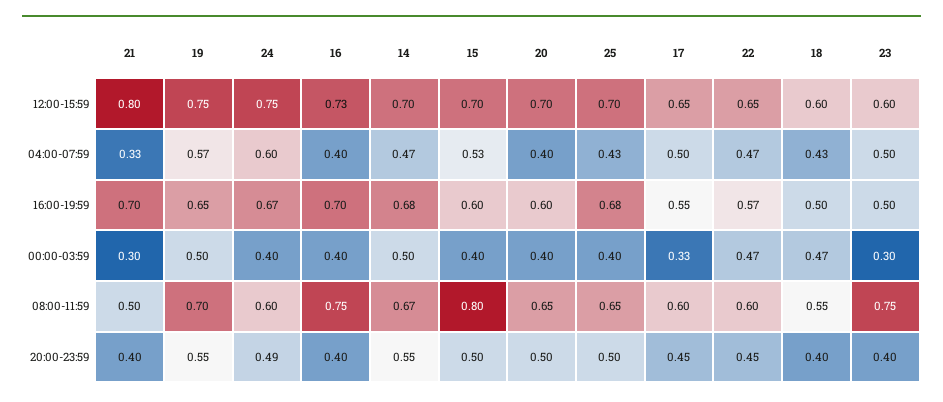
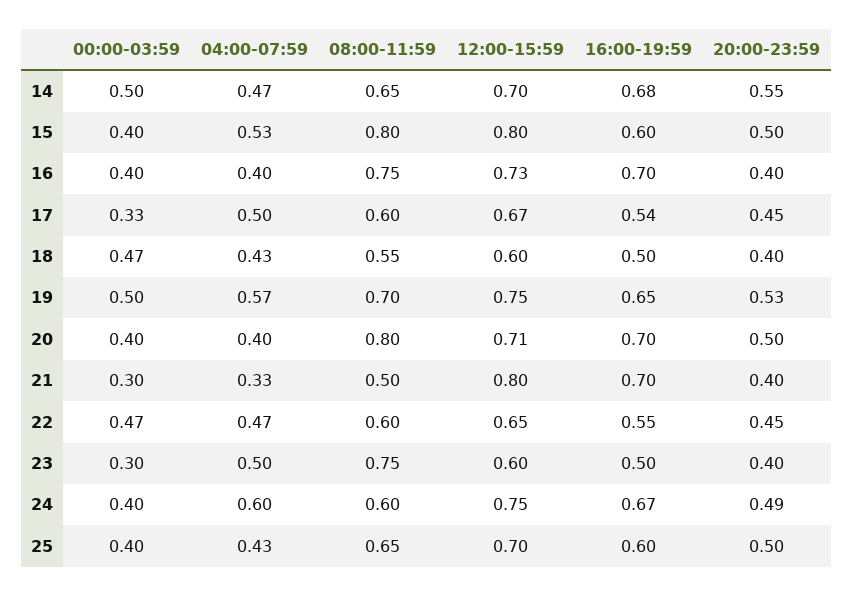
  {
    "21": {
      "12:00-15:59": 0.8,
      "04:00-07:59": 0.33,
      "16:00-19:59": 0.7,
      "00:00-03:59": 0.3,
      "08:00-11:59": 0.5,
      "20:00-23:59": 0.4
    },
    "19": {
      "12:00-15:59": 0.75,
      "04:00-07:59": 0.57,
      "16:00-19:59": 0.65,
      "00:00-03:59": 0.5,
      "08:00-11:59": 0.7,
-     "20:00-23:59": 0.55
+     "20:00-23:59": 0.53
    },
    "24": {
      "12:00-15:59": 0.75,
      "04:00-07:59": 0.6,
      "16:00-19:59": 0.67,
      "00:00-03:59": 0.4,
      "08:00-11:59": 0.6,
      "20:00-23:59": 0.49
    },
    "16": {
      "12:00-15:59": 0.73,
      "04:00-07:59": 0.4,
      "16:00-19:59": 0.7,
      "00:00-03:59": 0.4,
      "08:00-11:59": 0.75,
      "20:00-23:59": 0.4
    },
    "14": {
      "12:00-15:59": 0.7,
      "04:00-07:59": 0.47,
      "16:00-19:59": 0.68,
      "00:00-03:59": 0.5,
-     "08:00-11:59": 0.67,
+     "08:00-11:59": 0.65,
      "20:00-23:59": 0.55
    },
    "15": {
-     "12:00-15:59": 0.7,
+     "12:00-15:59": 0.8,
      "04:00-07:59": 0.53,
      "16:00-19:59": 0.6,
      "00:00-03:59": 0.4,
      "08:00-11:59": 0.8,
      "20:00-23:59": 0.5
    },
    "20": {
-     "12:00-15:59": 0.7,
+     "12:00-15:59": 0.71,
      "04:00-07:59": 0.4,
-     "16:00-19:59": 0.6,
+     "16:00-19:59": 0.7,
      "00:00-03:59": 0.4,
-     "08:00-11:59": 0.65,
+     "08:00-11:59": 0.8,
      "20:00-23:59": 0.5
    },
    "25": {
      "12:00-15:59": 0.7,
      "04:00-07:59": 0.43,
-     "16:00-19:59": 0.68,
+     "16:00-19:59": 0.6,
      "00:00-03:59": 0.4,
      "08:00-11:59": 0.65,
      "20:00-23:59": 0.5
    },
    "17": {
-     "12:00-15:59": 0.65,
+     "12:00-15:59": 0.67,
      "04:00-07:59": 0.5,
-     "16:00-19:59": 0.55,
+     "16:00-19:59": 0.54,
      "00:00-03:59": 0.33,
      "08:00-11:59": 0.6,
      "20:00-23:59": 0.45
    },
    "22": {
      "12:00-15:59": 0.65,
      "04:00-07:59": 0.47,
-     "16:00-19:59": 0.57,
+     "16:00-19:59": 0.55,
      "00:00-03:59": 0.47,
      "08:00-11:59": 0.6,
      "20:00-23:59": 0.45
    },
    "18": {
      "12:00-15:59": 0.6,
      "04:00-07:59": 0.43,
      "16:00-19:59": 0.5,
      "00:00-03:59": 0.47,
      "08:00-11:59": 0.55,
      "20:00-23:59": 0.4
    },
    "23": {
      "12:00-15:59": 0.6,
      "04:00-07:59": 0.5,
      "16:00-19:59": 0.5,
      "00:00-03:59": 0.3,
      "08:00-11:59": 0.75,
      "20:00-23:59": 0.4
    }
  }

